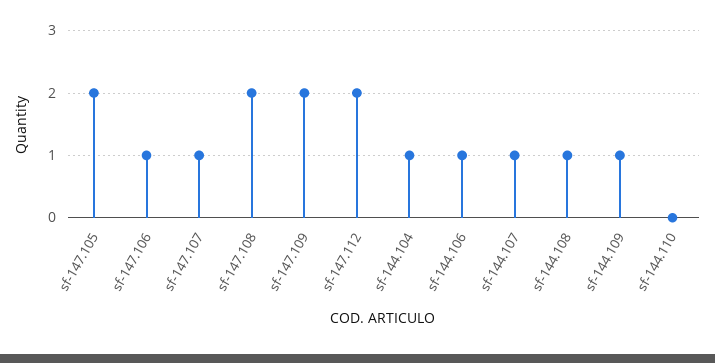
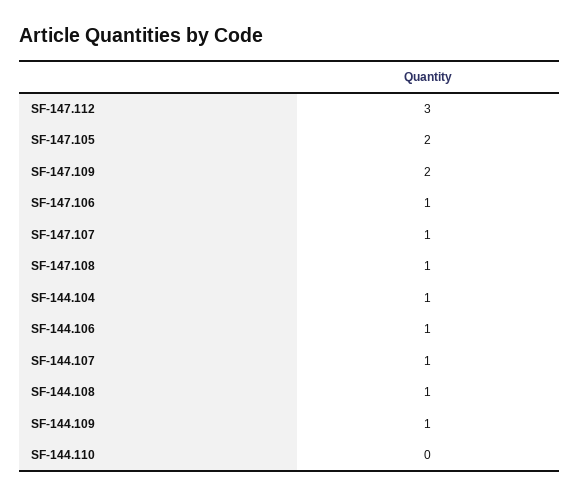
  {
    "sf-147.105": 2,
    "sf-147.106": 1,
    "sf-147.107": 1,
-   "sf-147.108": 2,
+   "sf-147.108": 1,
    "sf-147.109": 2,
-   "sf-147.112": 2,
+   "sf-147.112": 3,
    "sf-144.104": 1,
    "sf-144.106": 1,
    "sf-144.107": 1,
    "sf-144.108": 1,
    "sf-144.109": 1,
    "sf-144.110": 0
  }

